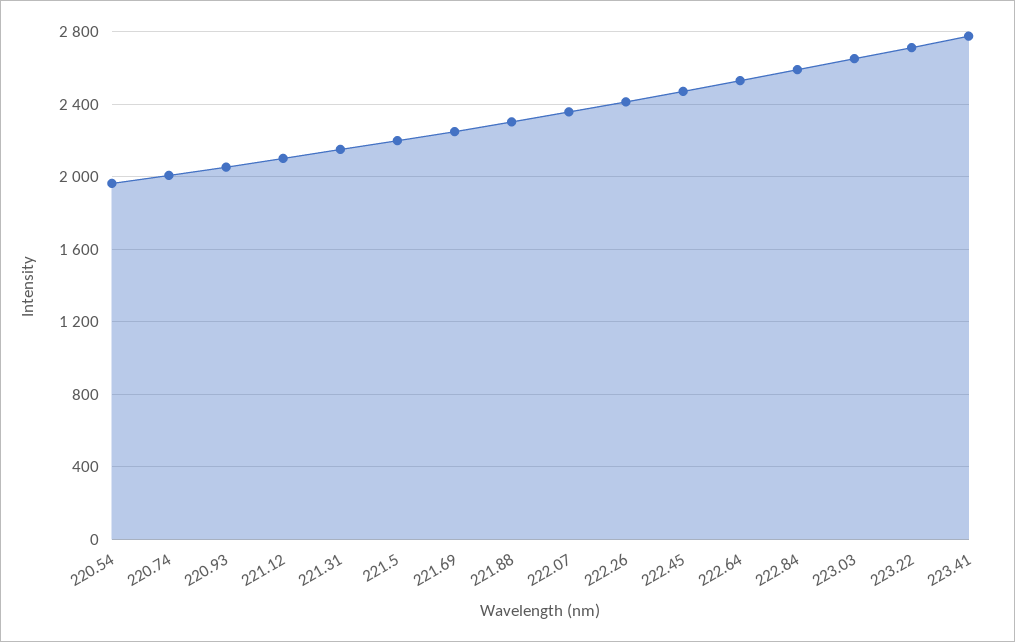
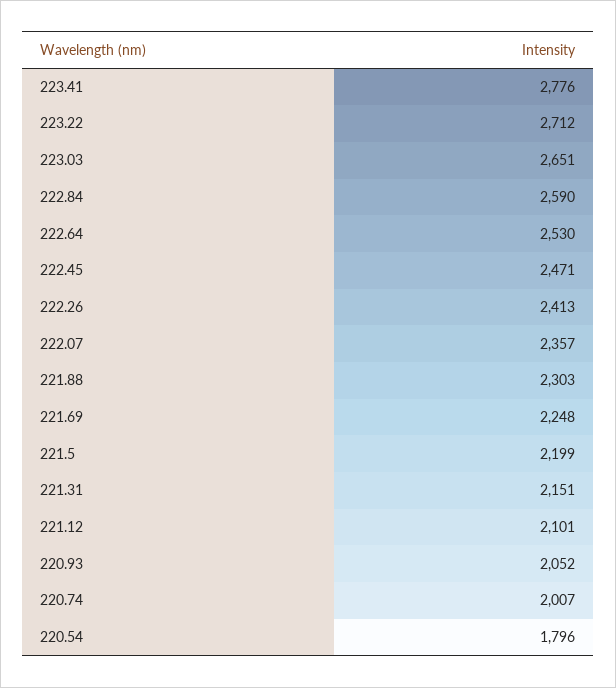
  {
-   "220.54": 1950,
+   "220.54": 1796,
    "220.74": 2007,
    "220.93": 2052,
    "221.12": 2101,
    "221.31": 2151,
    "221.5": 2199,
    "221.69": 2248,
    "221.88": 2303,
    "222.07": 2357,
    "222.26": 2413,
    "222.45": 2471,
    "222.64": 2530,
    "222.84": 2590,
    "223.03": 2651,
    "223.22": 2712,
    "223.41": 2776
  }

